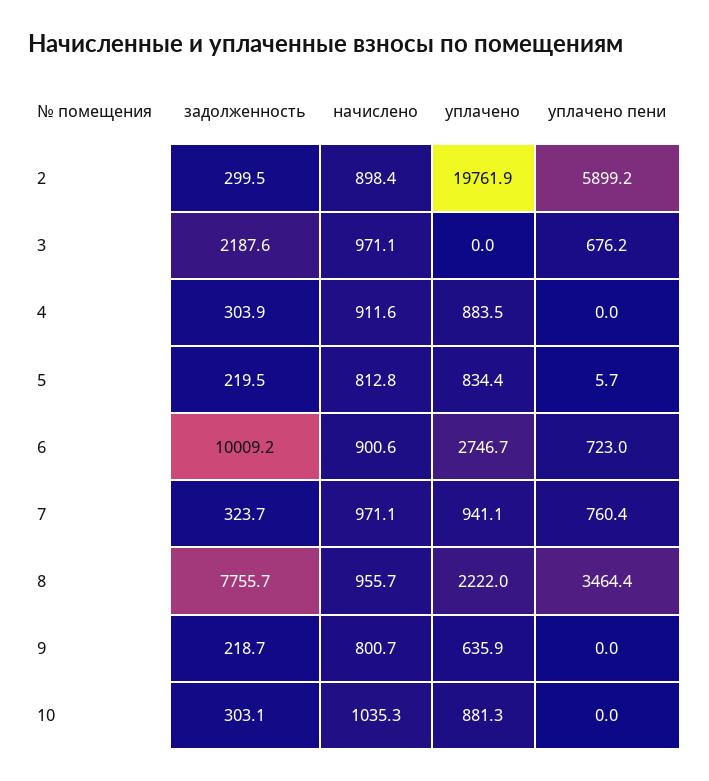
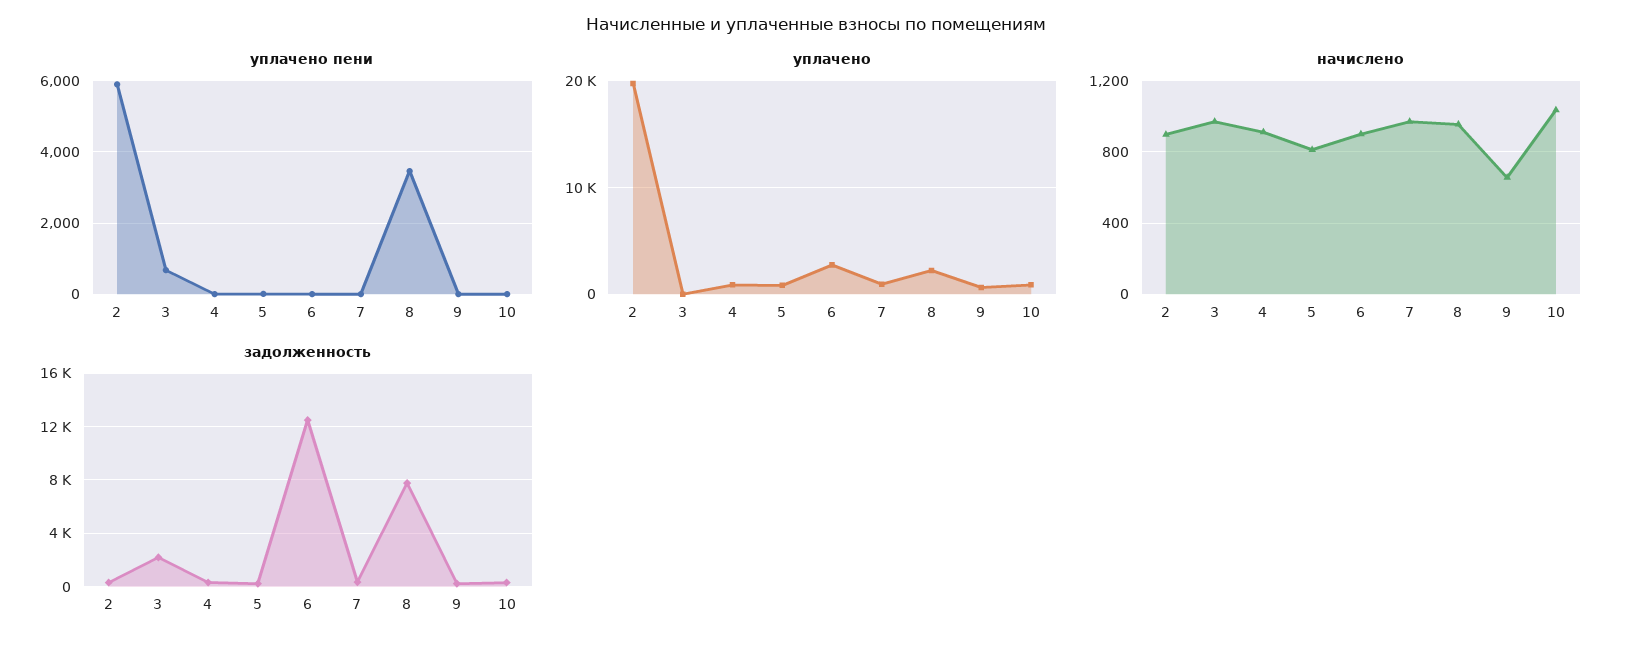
  {
    "задолженность": {
      "2": 299.5,
      "3": 2187.6,
      "4": 303.9,
      "5": 219.5,
-     "6": 10009.2,
+     "6": 12500,
      "7": 323.7,
      "8": 7755.7,
      "9": 218.7,
      "10": 303.1
    },
    "начислено": {
      "2": 898.4,
      "3": 971.1,
      "4": 911.6,
      "5": 812.8,
      "6": 900.6,
      "7": 971.1,
      "8": 955.7,
-     "9": 800.7,
+     "9": 650,
      "10": 1035.3
    },
    "уплачено": {
      "2": 19761.9,
      "3": 0,
      "4": 883.5,
      "5": 834.4,
      "6": 2746.7,
      "7": 941.1,
      "8": 2222,
      "9": 635.9,
      "10": 881.3
    },
    "уплачено пени": {
      "2": 5899.2,
      "3": 676.2,
      "4": 0,
      "5": 5.7,
-     "6": 723,
+     "6": 0,
-     "7": 760.4,
+     "7": 0,
      "8": 3464.4,
      "9": 0,
      "10": 0
    }
  }

